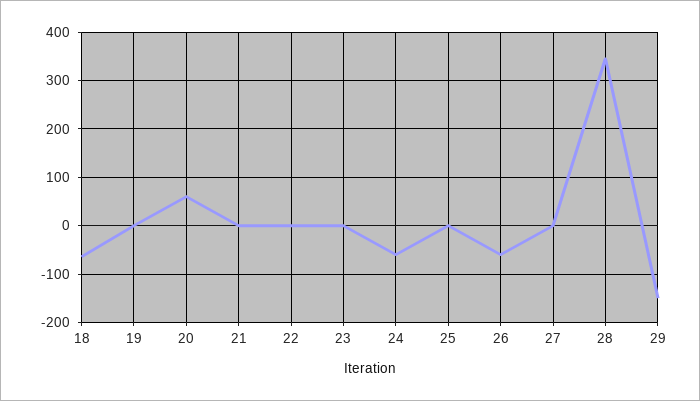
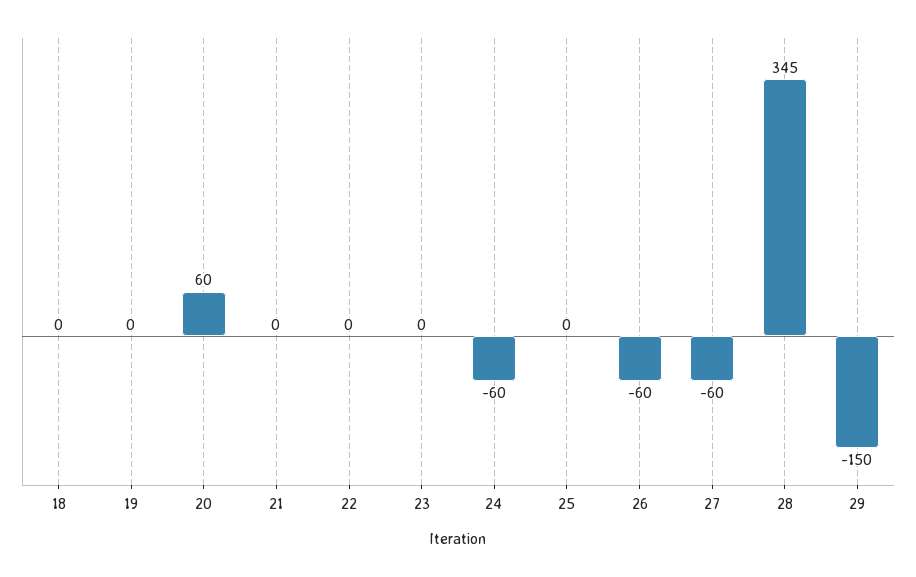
  {
-   "18": -60,
+   "18": 0,
    "19": 0,
    "20": 60,
    "21": 0,
    "22": 0,
    "23": 0,
    "24": -60,
    "25": 0,
    "26": -60,
-   "27": 0,
+   "27": -60,
    "28": 345,
    "29": -150
  }

